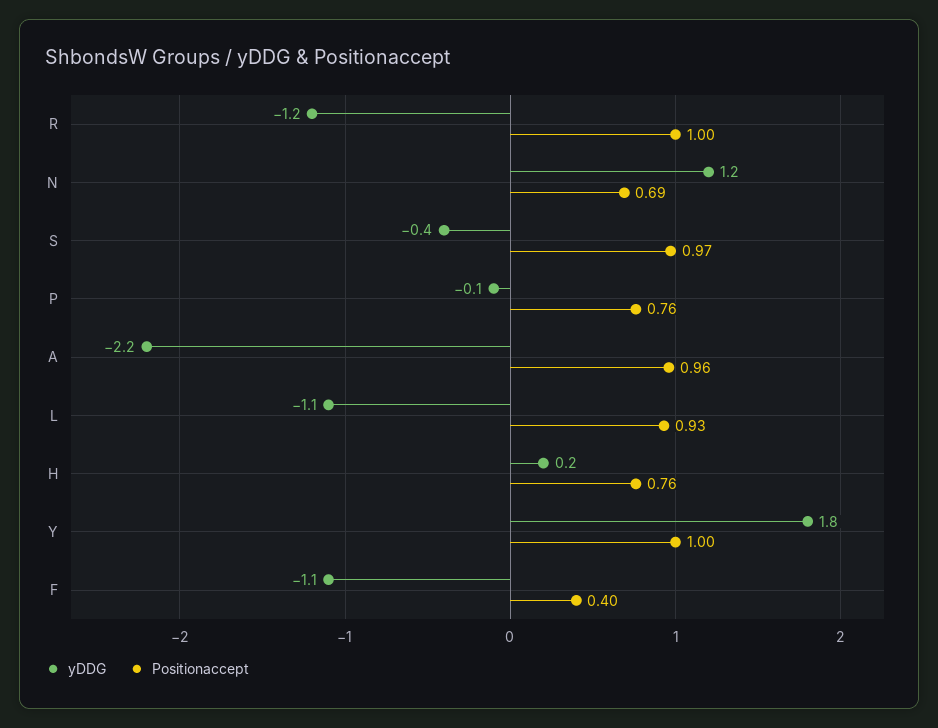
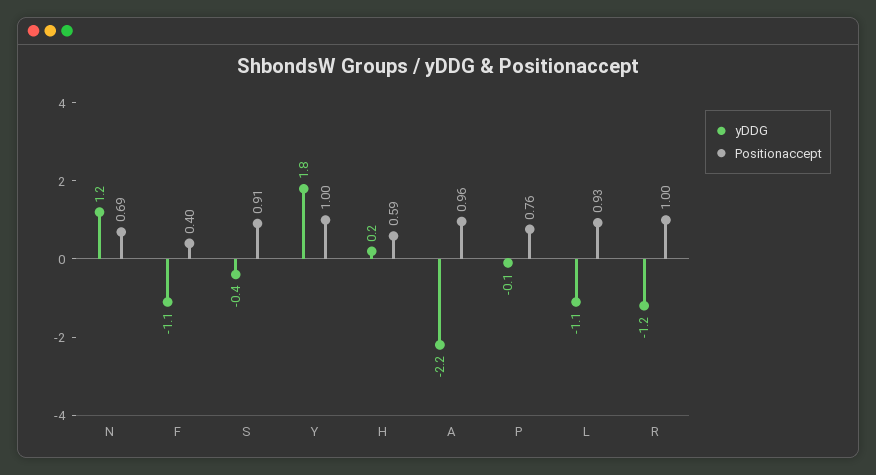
  {
    "yDDG": {
      "R": -1.2,
      "N": 1.2,
      "S": -0.4,
      "P": -0.1,
      "A": -2.2,
      "L": -1.1,
      "H": 0.2,
      "Y": 1.8,
      "F": -1.1
    },
    "Positionaccept": {
      "R": 1,
      "N": 0.69,
-     "S": 0.97,
+     "S": 0.91,
      "P": 0.76,
      "A": 0.96,
      "L": 0.93,
-     "H": 0.76,
+     "H": 0.59,
      "Y": 1,
      "F": 0.4
    }
  }

